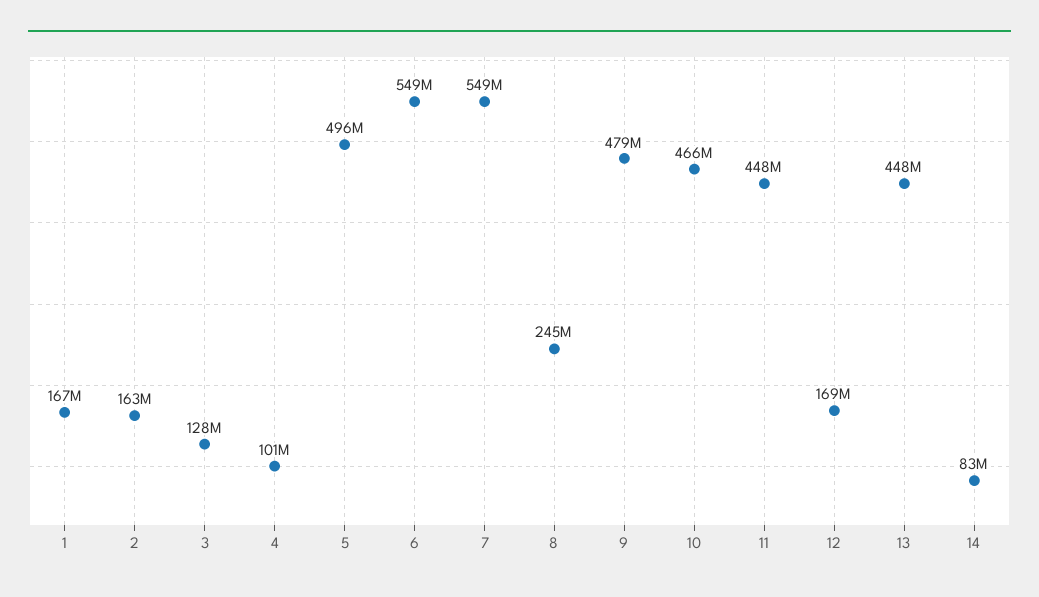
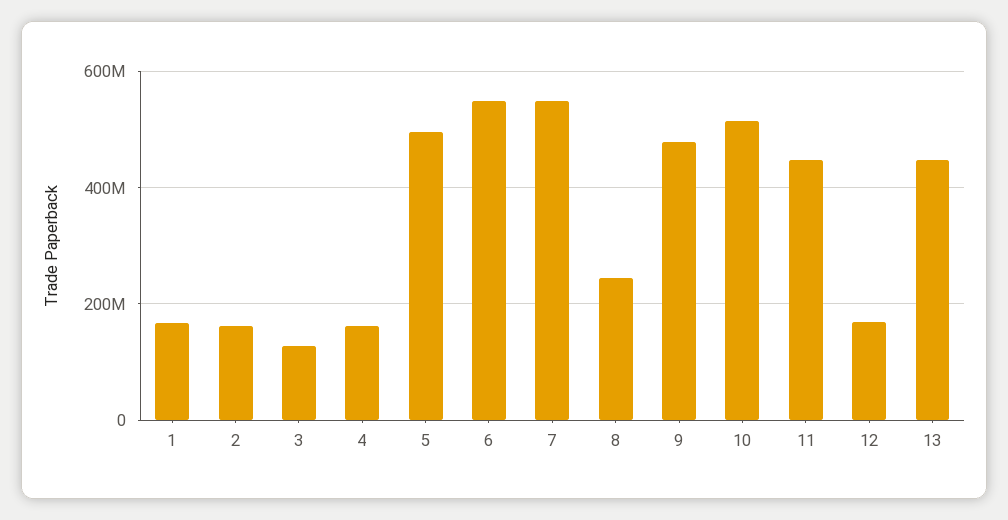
  {
    "1": 167000000,
    "2": 163000000,
    "3": 128000000,
-   "4": 101000000,
+   "4": 160000000,
    "5": 496000000,
    "6": 549000000,
    "7": 549000000,
    "8": 245000000,
    "9": 479000000,
-   "10": 466000000,
+   "10": 520000000,
    "11": 448000000,
    "12": 169000000,
-   "13": 448000000,
+   "13": 448000000
-   "14": 83000000
  }

